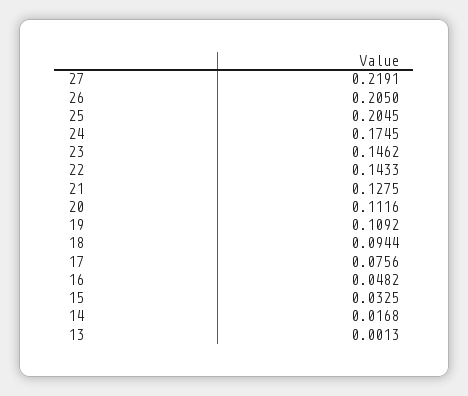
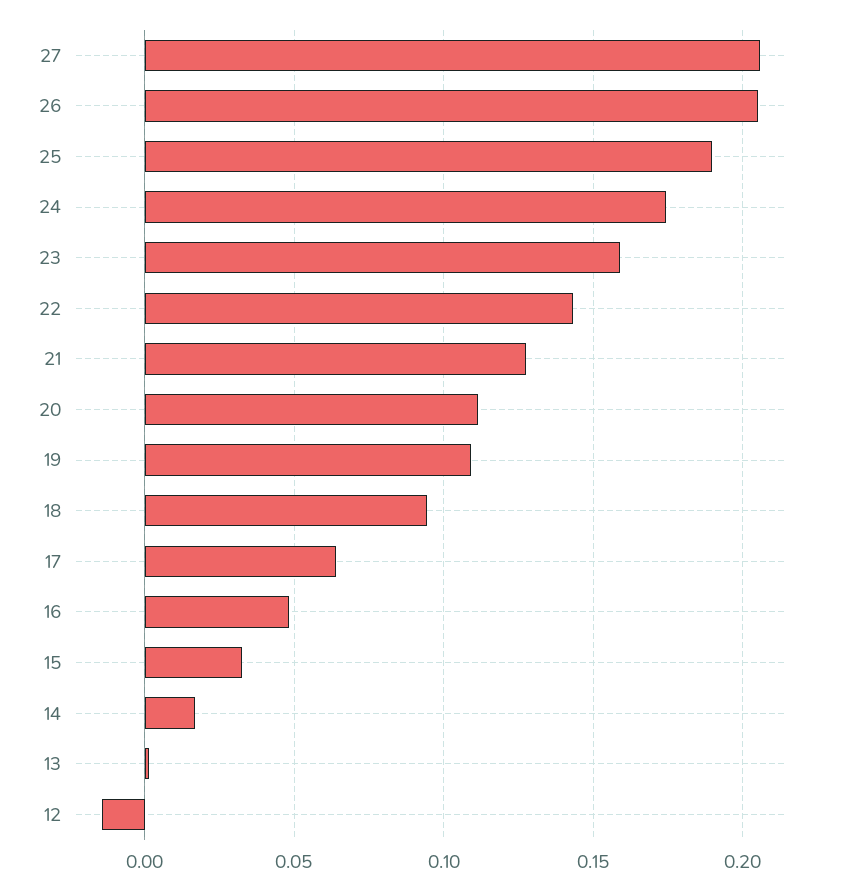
  {
-   "27": 0.2191,
+   "27": 0.205,
    "26": 0.205,
-   "25": 0.2045,
+   "25": 0.19,
    "24": 0.1745,
-   "23": 0.1462,
+   "23": 0.16,
    "22": 0.1433,
    "21": 0.1275,
    "20": 0.1116,
    "19": 0.1092,
    "18": 0.0944,
-   "17": 0.0756,
+   "17": 0.065,
    "16": 0.0482,
    "15": 0.0325,
    "14": 0.0168,
-   "13": 0.0013
+   "13": 0.0013,
+   "12": -0.015
  }

